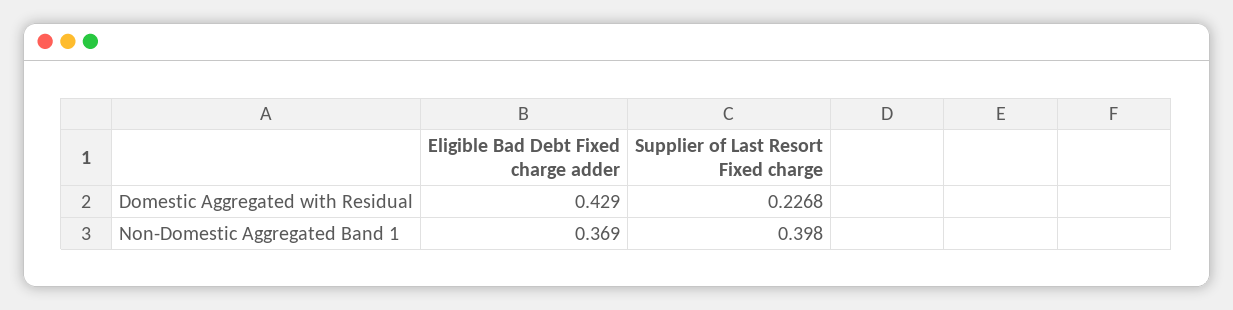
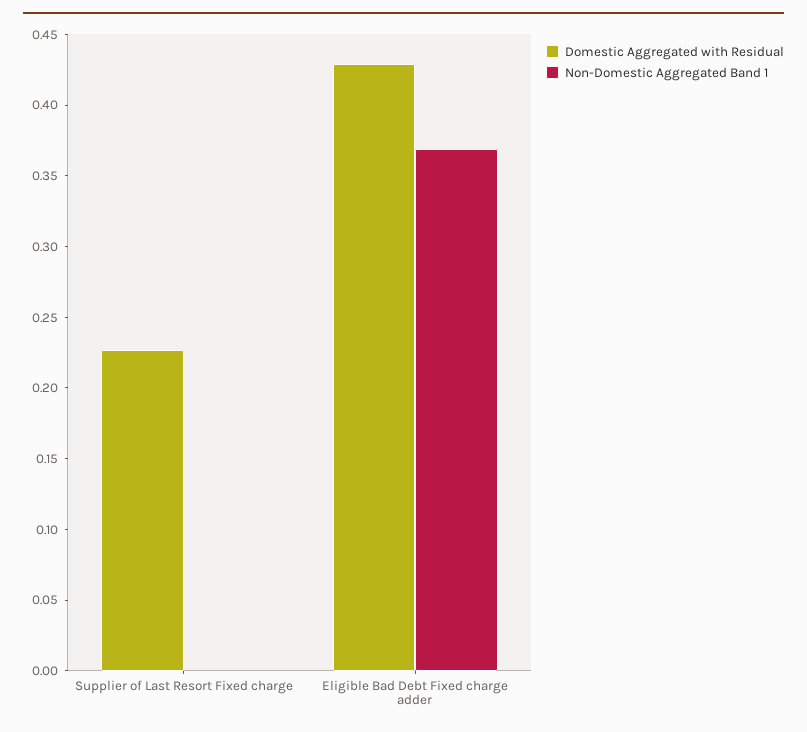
  {
    "Domestic Aggregated with Residual": {
      "Eligible Bad Debt Fixed charge adder": 0.429,
      "Supplier of Last Resort Fixed charge": 0.2268
    },
    "Non-Domestic Aggregated Band 1": {
      "Eligible Bad Debt Fixed charge adder": 0.369,
-     "Supplier of Last Resort Fixed charge": 0.398
+     "Supplier of Last Resort Fixed charge": 0
    }
  }

